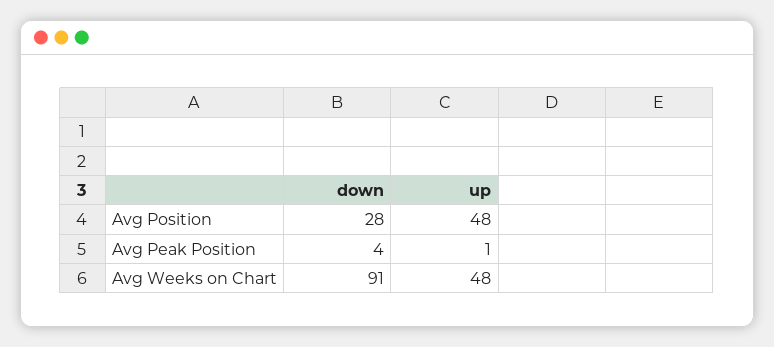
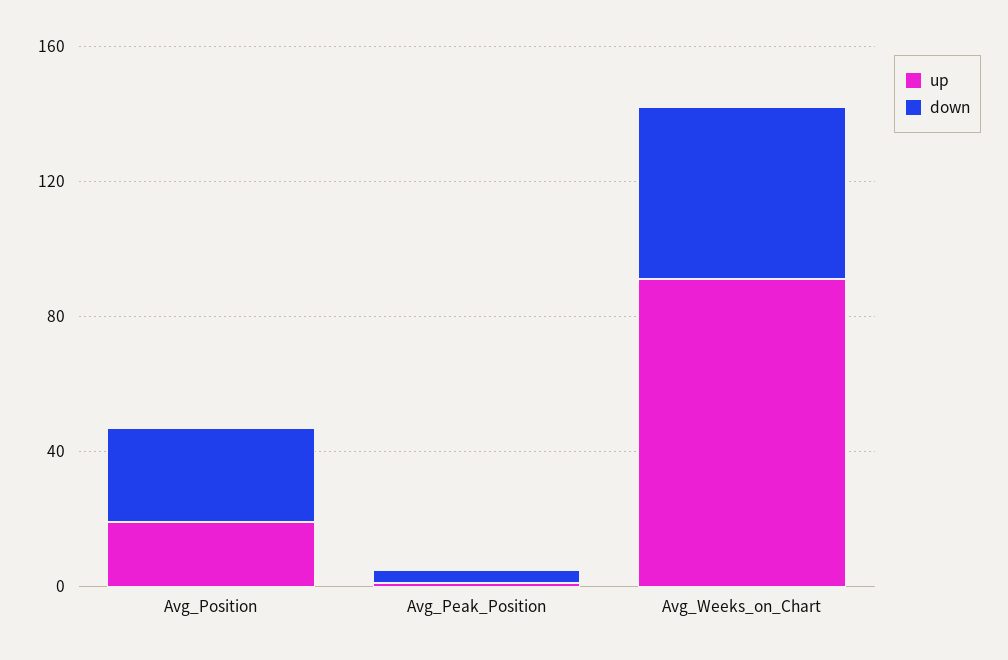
  {
    "down": {
      "Avg Position": 28,
      "Avg Peak Position": 4,
-     "Avg Weeks on Chart": 91
+     "Avg Weeks on Chart": 50
    },
    "up": {
-     "Avg Position": 48,
+     "Avg Position": 20,
      "Avg Peak Position": 1,
-     "Avg Weeks on Chart": 48
+     "Avg Weeks on Chart": 90
    }
  }

